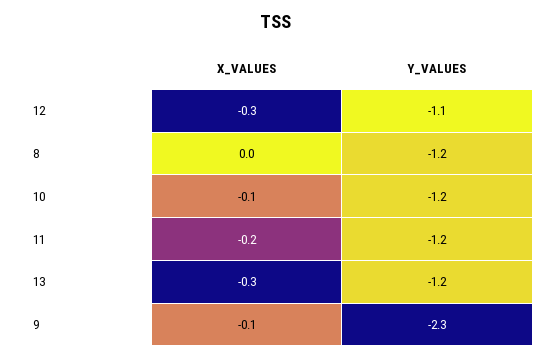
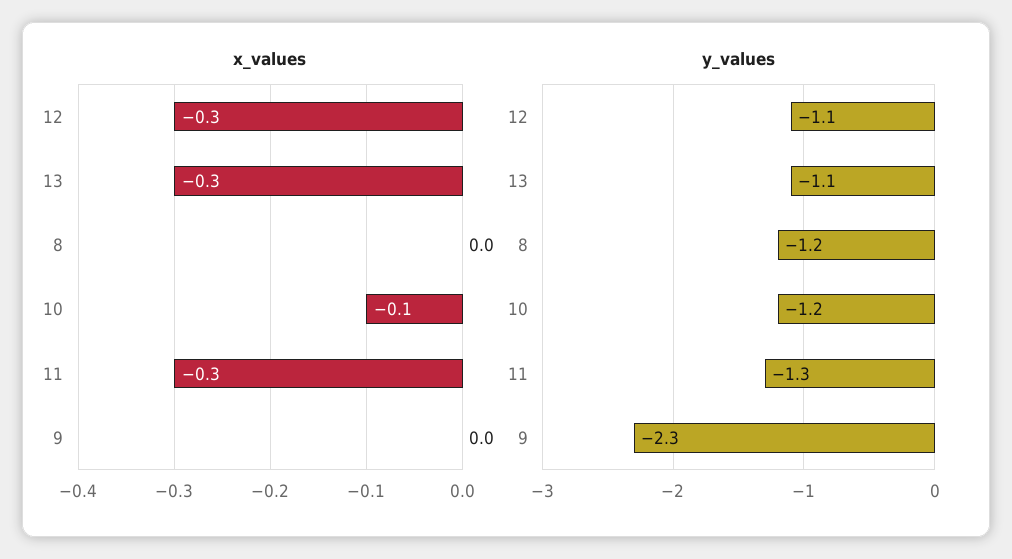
  {
    "X_VALUES": {
      "12": -0.3,
      "8": 0,
      "10": -0.1,
-     "11": -0.2,
+     "11": -0.3,
      "13": -0.3,
-     "9": -0.1
+     "9": 0
    },
    "Y_VALUES": {
      "12": -1.1,
      "8": -1.2,
      "10": -1.2,
-     "11": -1.2,
+     "11": -1.3,
-     "13": -1.2,
+     "13": -1.1,
      "9": -2.3
    }
  }

